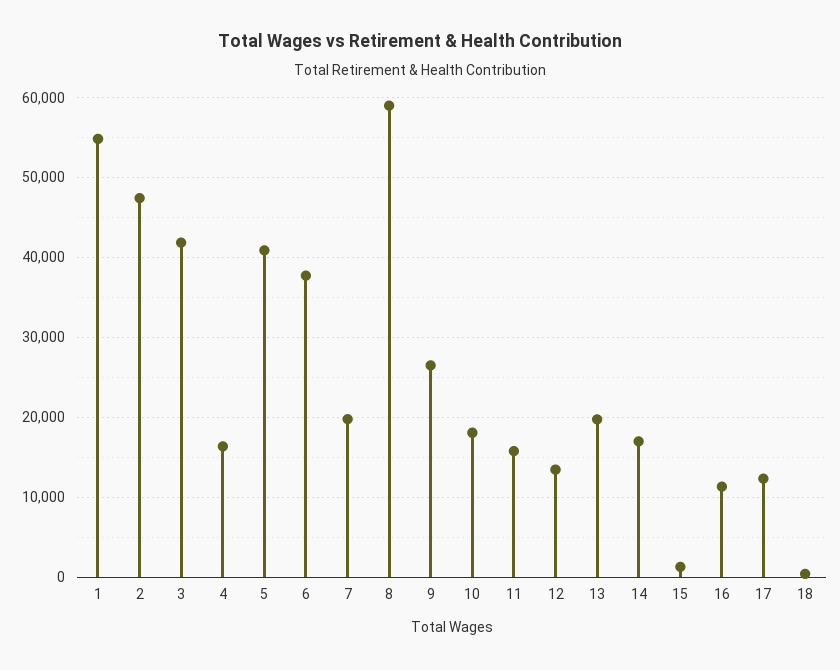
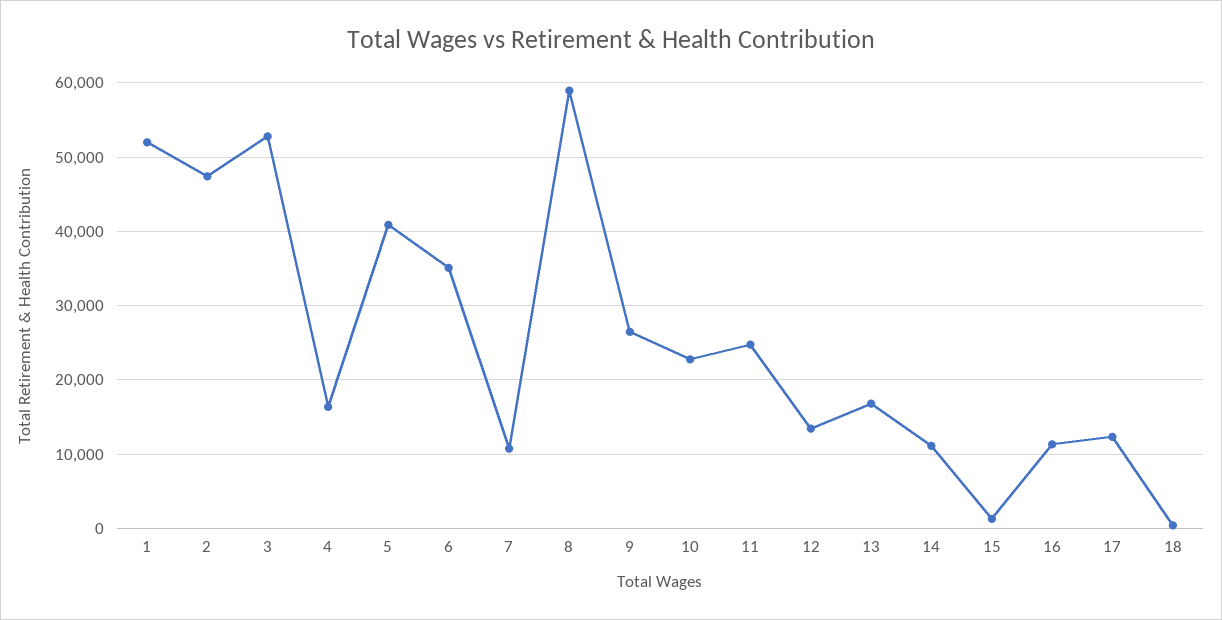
  {
-   "1": 55000,
+   "1": 52000,
    "2": 47000,
-   "3": 42000,
+   "3": 53000,
    "4": 16000,
    "5": 41000,
-   "6": 38000,
+   "6": 35000,
-   "7": 20000,
+   "7": 11000,
    "8": 59000,
    "9": 26000,
-   "10": 18000,
+   "10": 23000,
-   "11": 16000,
+   "11": 25000,
    "12": 13000,
-   "13": 20000,
+   "13": 17000,
-   "14": 17000,
+   "14": 11000,
    "15": 1000,
    "16": 11000,
    "17": 12000,
    "18": 0
  }

